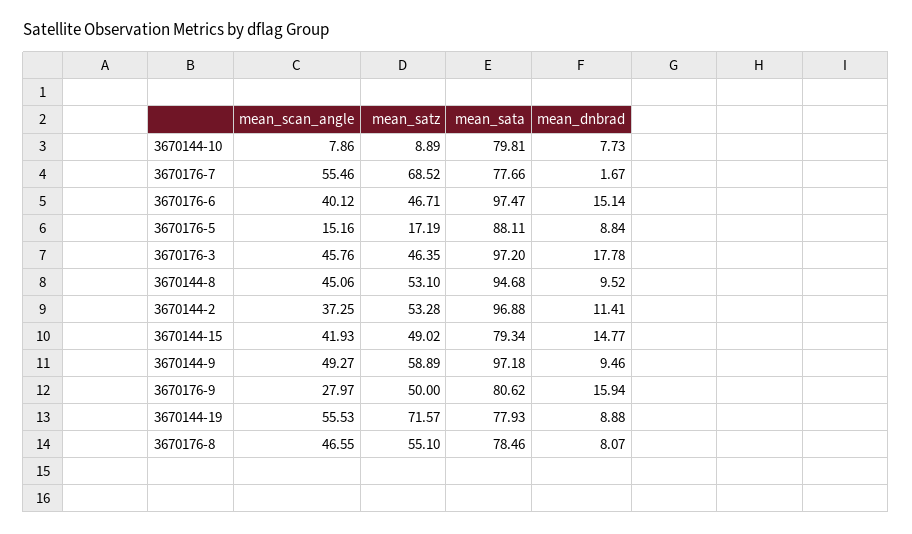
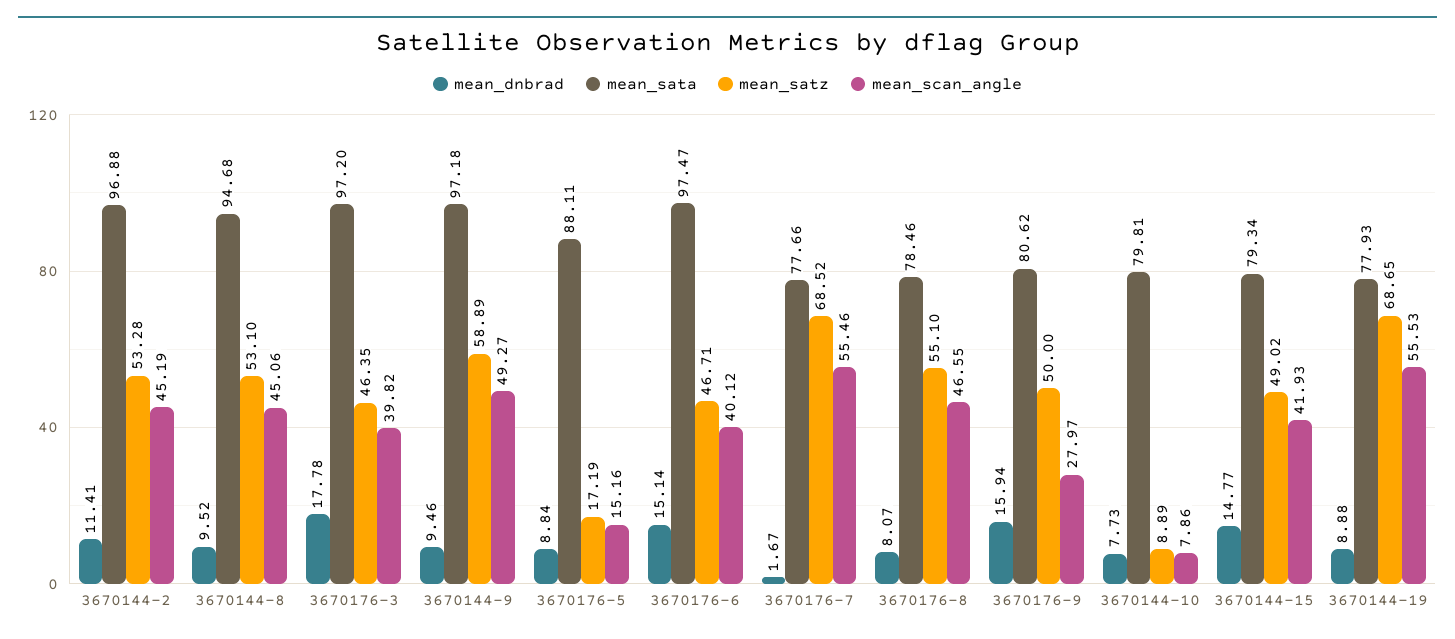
  {
    "mean_scan_angle": {
      "3670144-10": 7.86,
      "3670176-7": 55.46,
      "3670176-6": 40.12,
      "3670176-5": 15.16,
-     "3670176-3": 45.76,
+     "3670176-3": 39.82,
      "3670144-8": 45.06,
-     "3670144-2": 37.25,
+     "3670144-2": 45.19,
      "3670144-15": 41.93,
      "3670144-9": 49.27,
      "3670176-9": 27.97,
      "3670144-19": 55.53,
      "3670176-8": 46.55
    },
    "mean_satz": {
      "3670144-10": 8.89,
      "3670176-7": 68.52,
      "3670176-6": 46.71,
      "3670176-5": 17.19,
      "3670176-3": 46.35,
      "3670144-8": 53.1,
      "3670144-2": 53.28,
      "3670144-15": 49.02,
      "3670144-9": 58.89,
      "3670176-9": 50,
-     "3670144-19": 71.57,
+     "3670144-19": 68.65,
      "3670176-8": 55.1
    },
    "mean_sata": {
      "3670144-10": 79.81,
      "3670176-7": 77.66,
      "3670176-6": 97.47,
      "3670176-5": 88.11,
      "3670176-3": 97.2,
      "3670144-8": 94.68,
      "3670144-2": 96.88,
      "3670144-15": 79.34,
      "3670144-9": 97.18,
      "3670176-9": 80.62,
      "3670144-19": 77.93,
      "3670176-8": 78.46
    },
    "mean_dnbrad": {
      "3670144-10": 7.73,
      "3670176-7": 1.67,
      "3670176-6": 15.14,
      "3670176-5": 8.84,
      "3670176-3": 17.78,
      "3670144-8": 9.52,
      "3670144-2": 11.41,
      "3670144-15": 14.77,
      "3670144-9": 9.46,
      "3670176-9": 15.94,
      "3670144-19": 8.88,
      "3670176-8": 8.07
    }
  }

